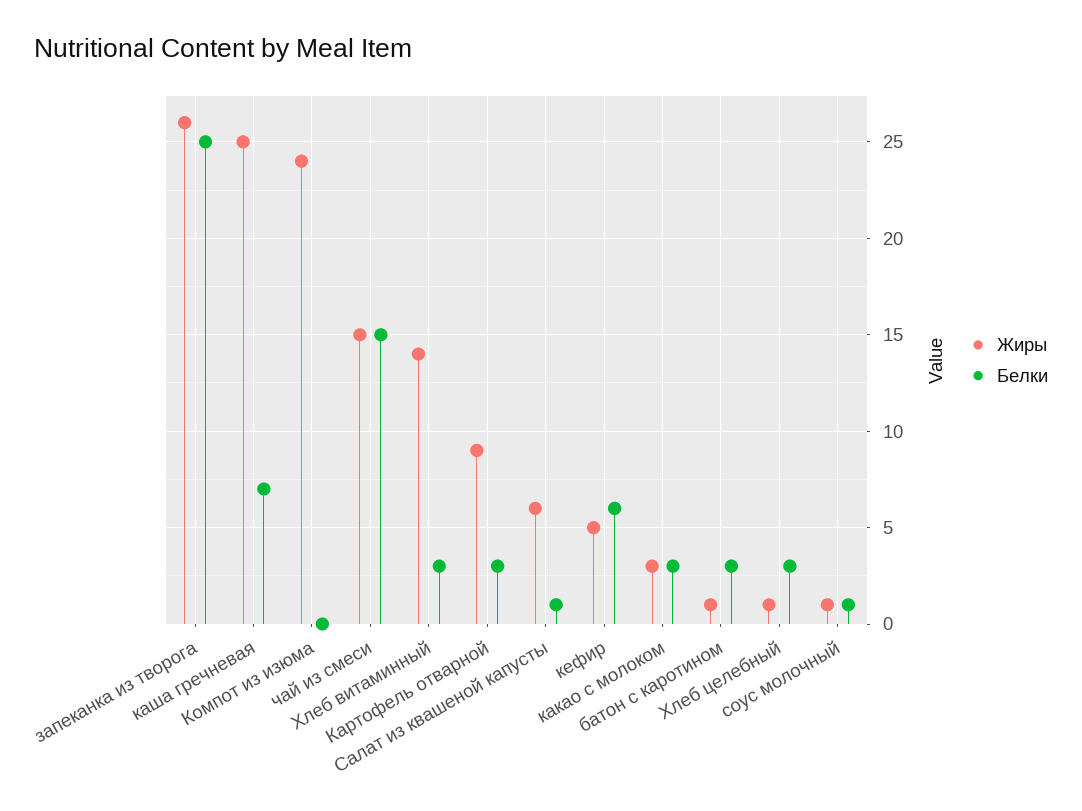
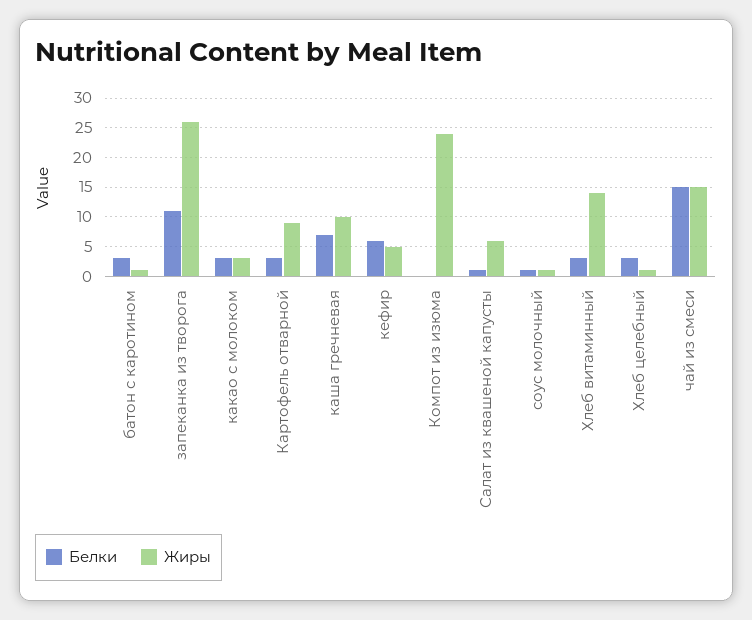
  {
    "Жиры": {
      "запеканка из творога": 26,
-     "каша гречневая": 25,
+     "каша гречневая": 10,
      "Компот из изюма": 24,
      "чай из смеси": 15,
      "Хлеб витаминный": 14,
      "Картофель отварной": 9,
      "Салат из квашеной капусты": 6,
      "кефир": 5,
      "какао с молоком": 3,
      "батон с каротином": 1,
      "Хлеб целебный": 1,
      "соус молочный": 1
    },
    "Белки": {
-     "запеканка из творога": 25,
+     "запеканка из творога": 10,
      "каша гречневая": 7,
      "Компот из изюма": 0,
      "чай из смеси": 15,
      "Хлеб витаминный": 3,
      "Картофель отварной": 3,
      "Салат из квашеной капусты": 1,
      "кефир": 6,
      "какао с молоком": 3,
      "батон с каротином": 3,
      "Хлеб целебный": 3,
      "соус молочный": 1
    }
  }

